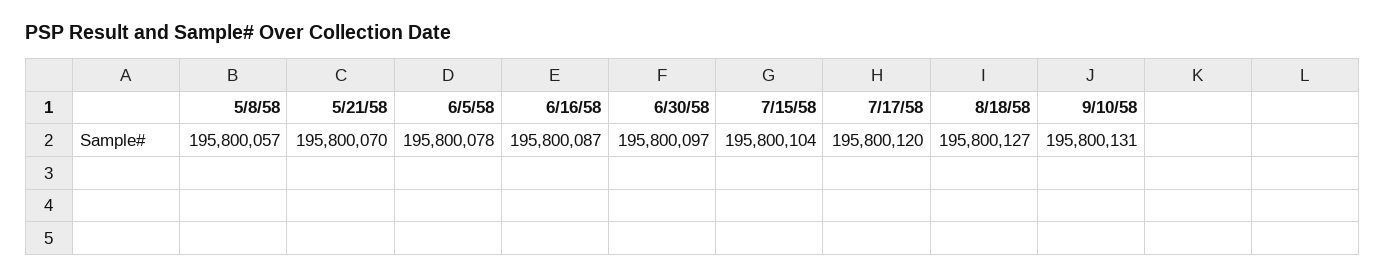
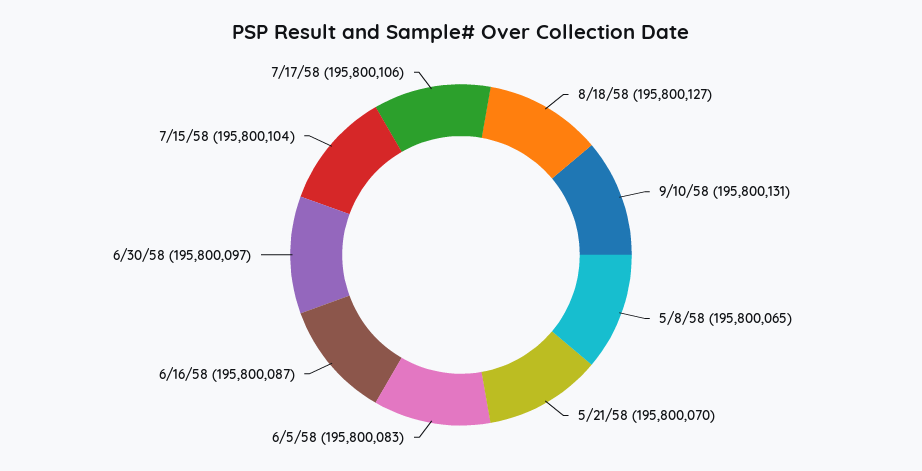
  {
-   "5/8/58": 195800057,
+   "5/8/58": 195800065,
    "5/21/58": 195800070,
-   "6/5/58": 195800078,
+   "6/5/58": 195800083,
    "6/16/58": 195800087,
    "6/30/58": 195800097,
    "7/15/58": 195800104,
-   "7/17/58": 195800120,
+   "7/17/58": 195800106,
    "8/18/58": 195800127,
    "9/10/58": 195800131
  }

